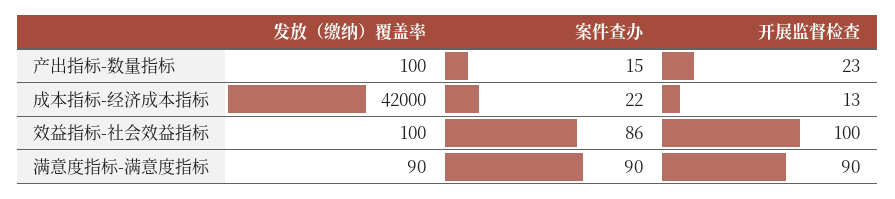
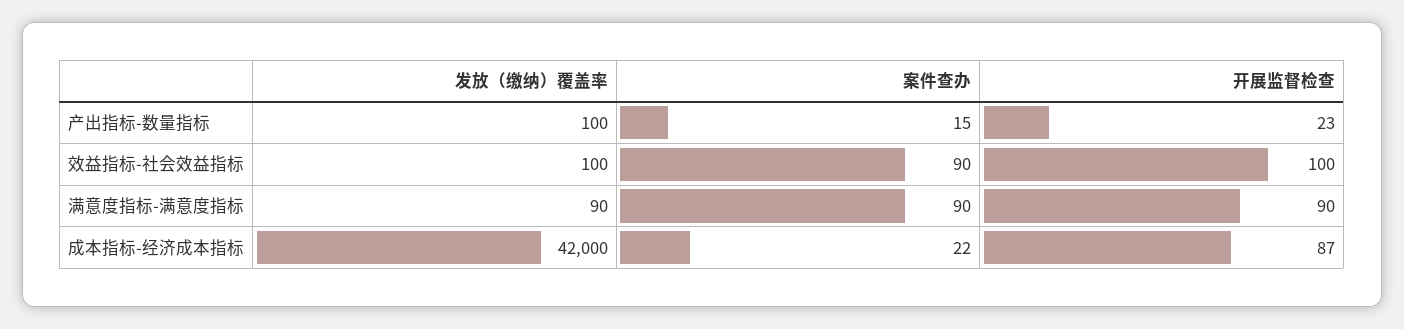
  {
    "发放（缴纳）覆盖率": {
      "产出指标-数量指标": 100,
      "成本指标-经济成本指标": 42000,
      "效益指标-社会效益指标": 100,
      "满意度指标-满意度指标": 90
    },
    "案件查办": {
      "产出指标-数量指标": 15,
      "成本指标-经济成本指标": 22,
-     "效益指标-社会效益指标": 86,
+     "效益指标-社会效益指标": 90,
      "满意度指标-满意度指标": 90
    },
    "开展监督检查": {
      "产出指标-数量指标": 23,
-     "成本指标-经济成本指标": 13,
+     "成本指标-经济成本指标": 87,
      "效益指标-社会效益指标": 100,
      "满意度指标-满意度指标": 90
    }
  }

